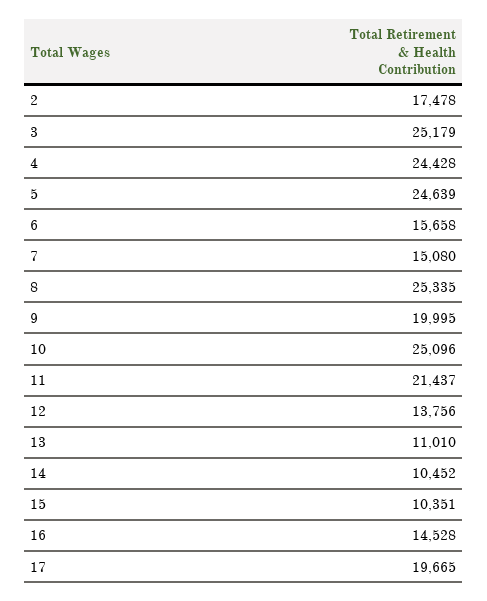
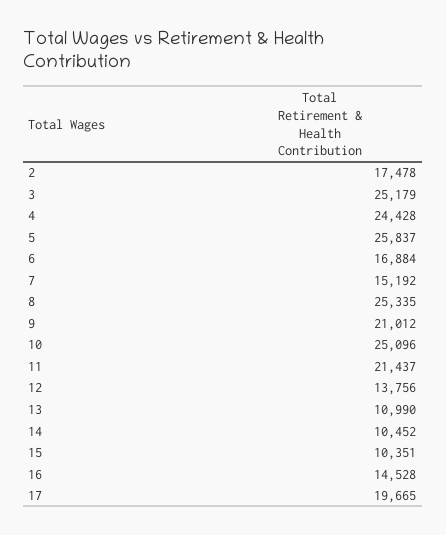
  {
    "2": 17478,
    "3": 25179,
    "4": 24428,
-   "5": 24639,
+   "5": 25837,
-   "6": 15658,
+   "6": 16884,
-   "7": 15080,
+   "7": 15192,
    "8": 25335,
-   "9": 19995,
+   "9": 21012,
    "10": 25096,
    "11": 21437,
    "12": 13756,
-   "13": 11010,
+   "13": 10990,
    "14": 10452,
    "15": 10351,
    "16": 14528,
    "17": 19665
  }

